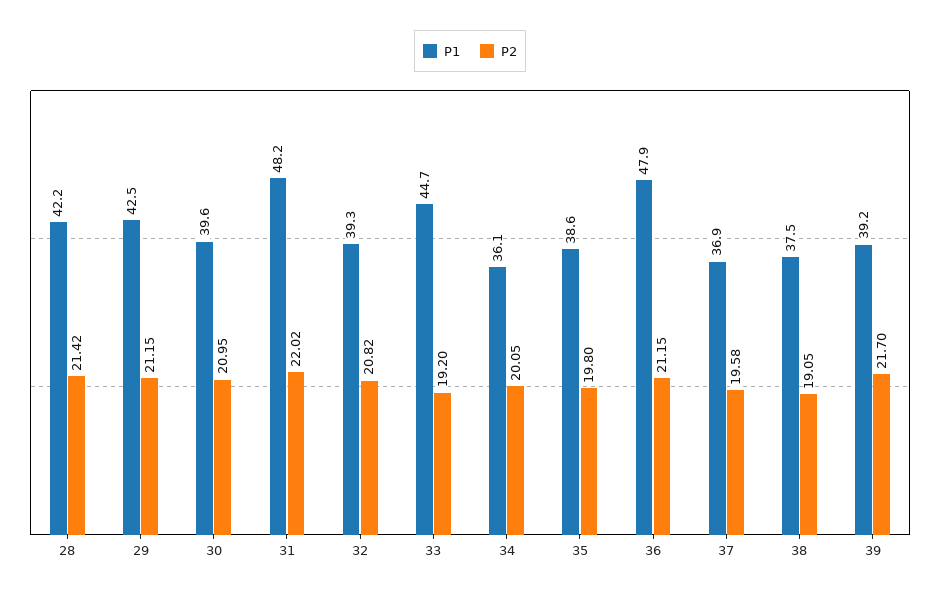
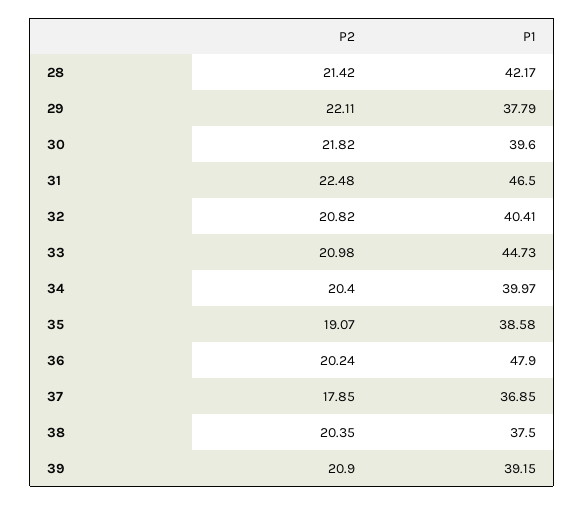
  {
    "P1": {
      "28": 42.17,
-     "29": 42.5,
+     "29": 37.79,
      "30": 39.6,
-     "31": 48.2,
+     "31": 46.5,
-     "32": 39.3,
+     "32": 40.41,
      "33": 44.73,
-     "34": 36.1,
+     "34": 39.97,
      "35": 38.58,
      "36": 47.9,
      "37": 36.85,
      "38": 37.5,
      "39": 39.15
    },
    "P2": {
      "28": 21.42,
-     "29": 21.15,
+     "29": 22.11,
-     "30": 20.95,
+     "30": 21.82,
-     "31": 22.02,
+     "31": 22.48,
      "32": 20.82,
-     "33": 19.2,
+     "33": 20.98,
-     "34": 20.05,
+     "34": 20.4,
-     "35": 19.8,
+     "35": 19.07,
-     "36": 21.15,
+     "36": 20.24,
-     "37": 19.58,
+     "37": 17.85,
-     "38": 19.05,
+     "38": 20.35,
-     "39": 21.7
+     "39": 20.9
    }
  }

